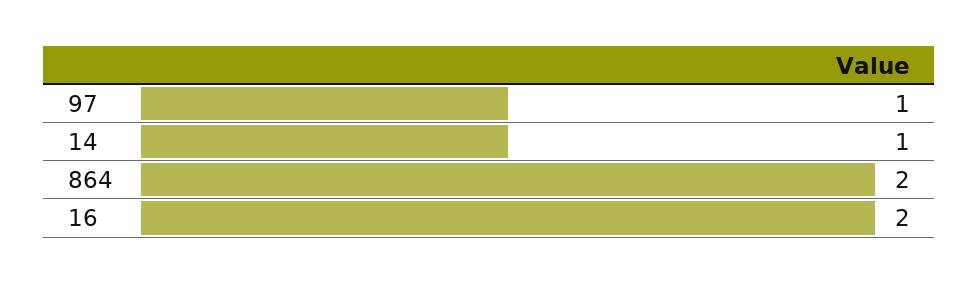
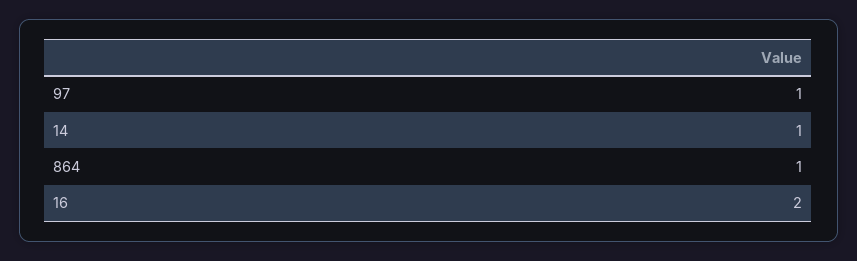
  {
    "97": 1,
    "14": 1,
-   "864": 2,
+   "864": 1,
    "16": 2
  }

